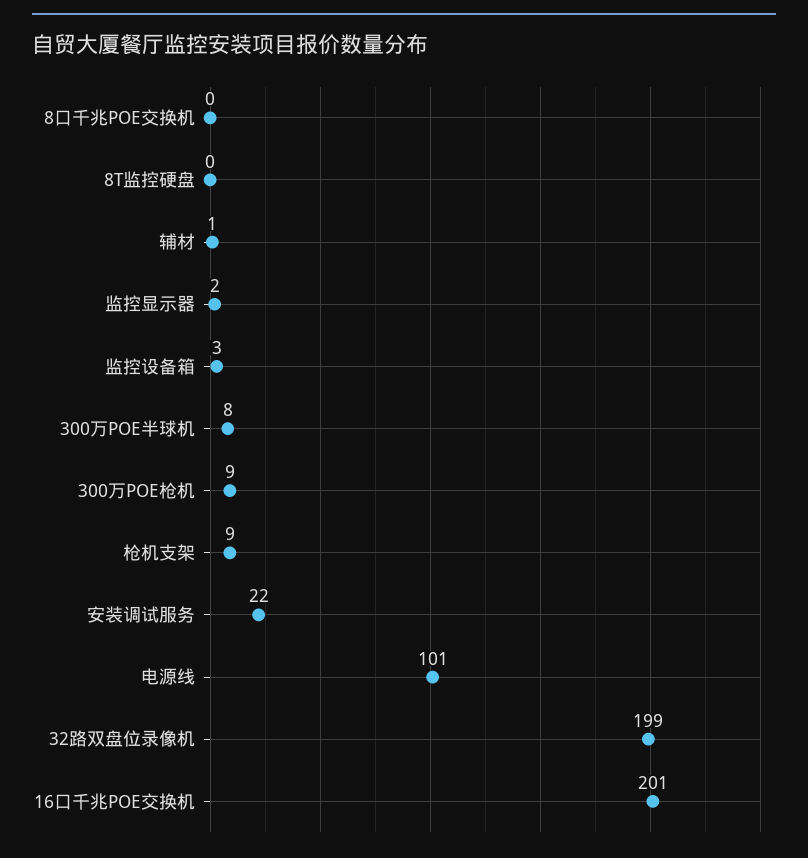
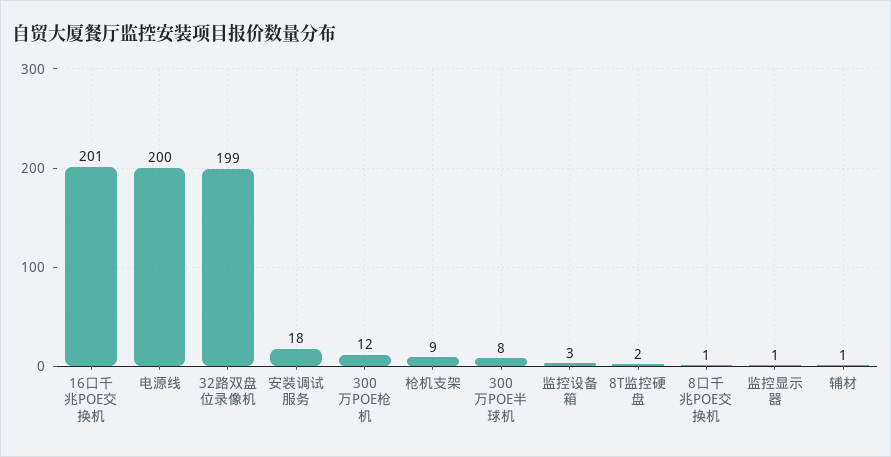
  {
-   "8口千兆POE交换机": 0,
+   "8口千兆POE交换机": 1,
-   "8T监控硬盘": 0,
+   "8T监控硬盘": 2,
    "辅材": 1,
-   "监控显示器": 2,
+   "监控显示器": 1,
    "监控设备箱": 3,
    "300万POE半球机": 8,
-   "300万POE枪机": 9,
+   "300万POE枪机": 12,
    "枪机支架": 9,
-   "安装调试服务": 22,
+   "安装调试服务": 18,
-   "电源线": 101,
+   "电源线": 200,
    "32路双盘位录像机": 199,
    "16口千兆POE交换机": 201
  }

